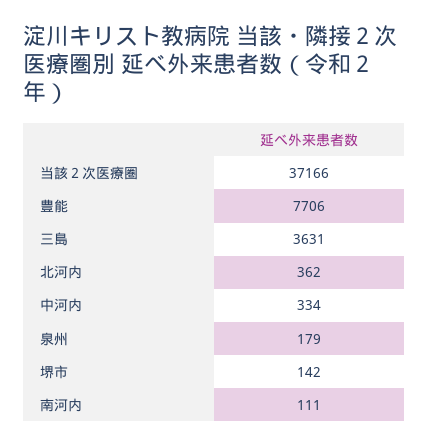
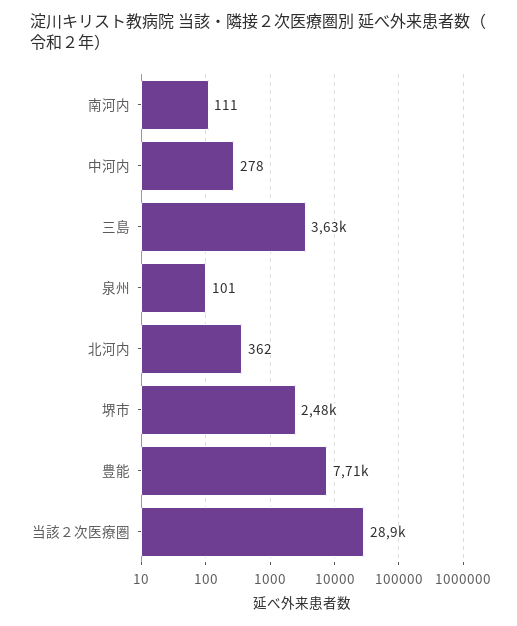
  {
-   "当該２次医療圏": 37166,
+   "当該２次医療圏": 28900,
    "豊能": 7706,
    "三島": 3631,
    "北河内": 362,
-   "中河内": 334,
+   "中河内": 278,
-   "泉州": 179,
+   "泉州": 101,
-   "堺市": 142,
+   "堺市": 2480,
    "南河内": 111
  }

